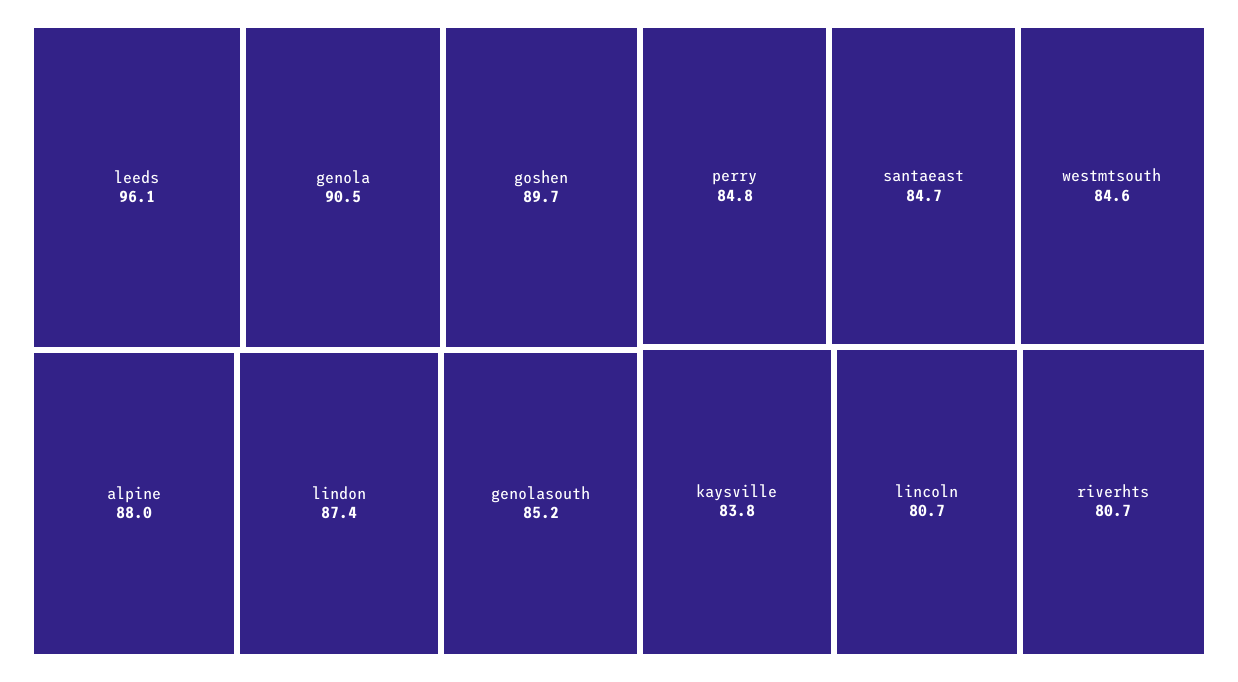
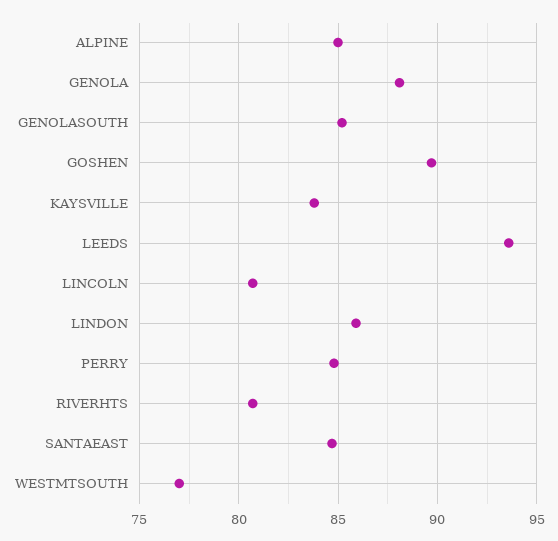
  {
-   "leeds": 96.1,
+   "leeds": 93.5,
-   "genola": 90.5,
+   "genola": 88,
    "goshen": 89.7,
-   "alpine": 88,
+   "alpine": 85,
-   "lindon": 87.4,
+   "lindon": 86,
    "genolasouth": 85.2,
    "perry": 84.8,
    "santaeast": 84.7,
-   "westmtsouth": 84.6,
+   "westmtsouth": 77,
    "kaysville": 83.8,
    "lincoln": 80.7,
    "riverhts": 80.7
  }

